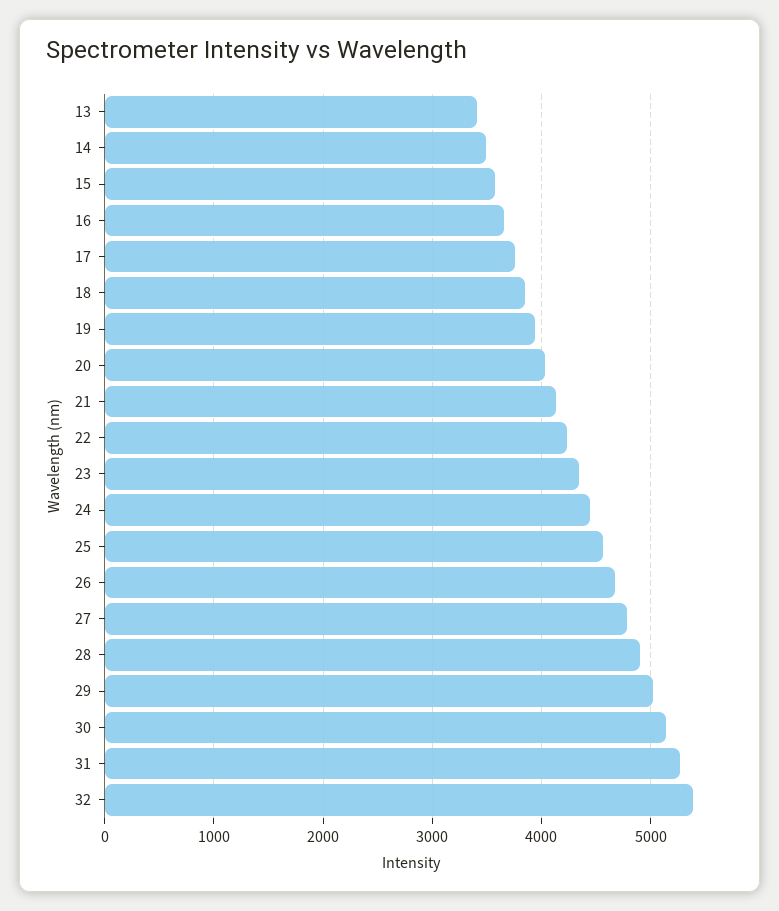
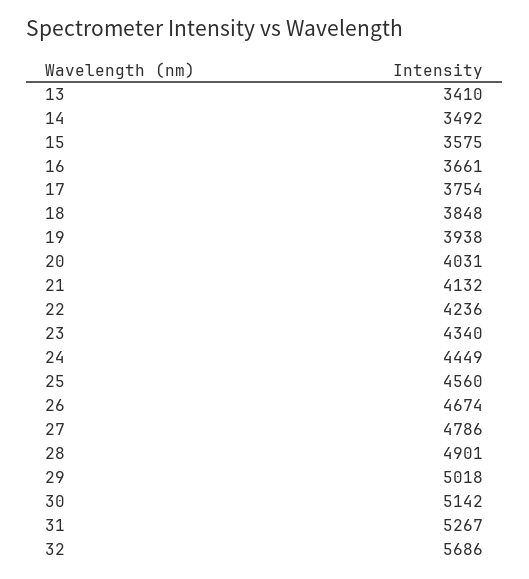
  {
    "13": 3410,
    "14": 3492,
    "15": 3575,
    "16": 3661,
    "17": 3754,
    "18": 3848,
    "19": 3938,
    "20": 4031,
    "21": 4132,
    "22": 4236,
    "23": 4340,
    "24": 4449,
    "25": 4560,
    "26": 4674,
    "27": 4786,
    "28": 4901,
    "29": 5018,
    "30": 5142,
    "31": 5267,
-   "32": 5400
+   "32": 5686
  }

